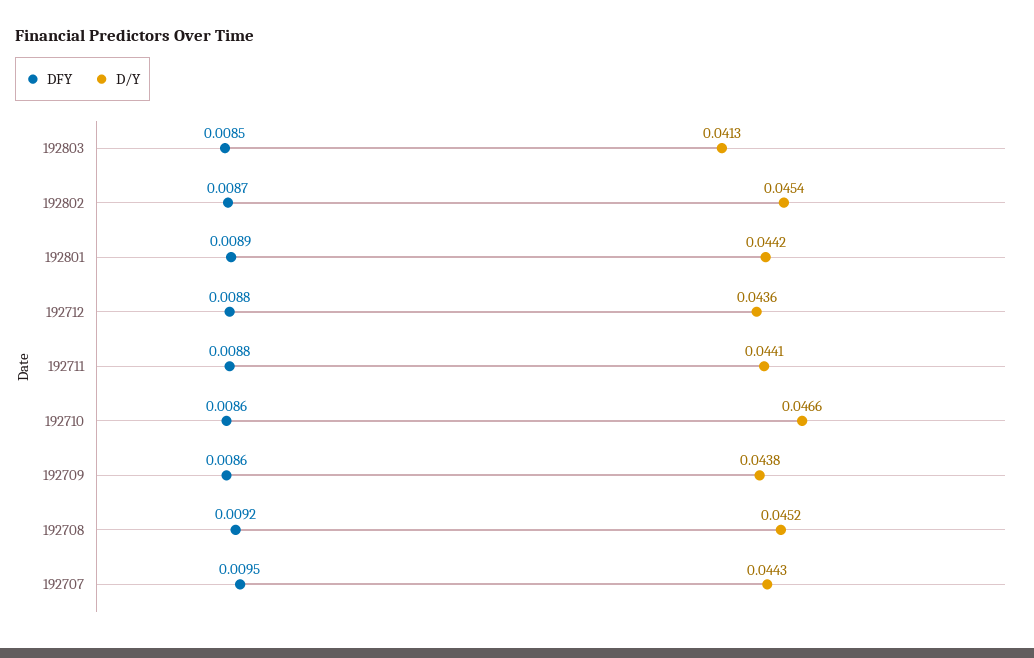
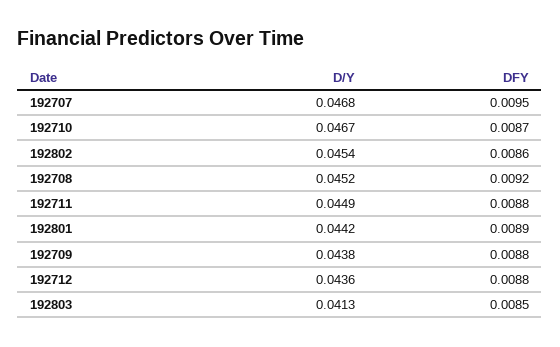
  {
    "DFY": {
      "192803": 0.0085,
-     "192802": 0.0087,
+     "192802": 0.0086,
      "192801": 0.0089,
      "192712": 0.0088,
      "192711": 0.0088,
-     "192710": 0.0086,
+     "192710": 0.0087,
-     "192709": 0.0086,
+     "192709": 0.0088,
      "192708": 0.0092,
      "192707": 0.0095
    },
    "D/Y": {
      "192803": 0.0413,
      "192802": 0.0454,
      "192801": 0.0442,
      "192712": 0.0436,
-     "192711": 0.0441,
+     "192711": 0.0449,
-     "192710": 0.0466,
+     "192710": 0.0467,
      "192709": 0.0438,
      "192708": 0.0452,
-     "192707": 0.0443
+     "192707": 0.0468
    }
  }

